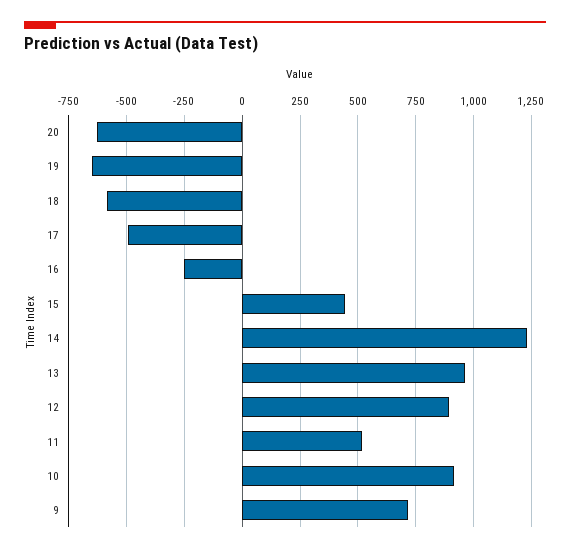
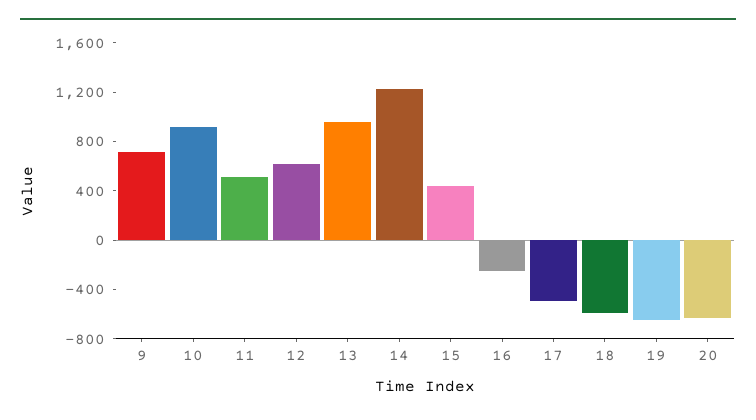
  {
    "20": -650,
    "19": -650,
    "18": -600,
    "17": -500,
    "16": -250,
    "15": 450,
    "14": 1250,
    "13": 950,
-   "12": 900,
+   "12": 600,
    "11": 500,
    "10": 900,
    "9": 700
  }

